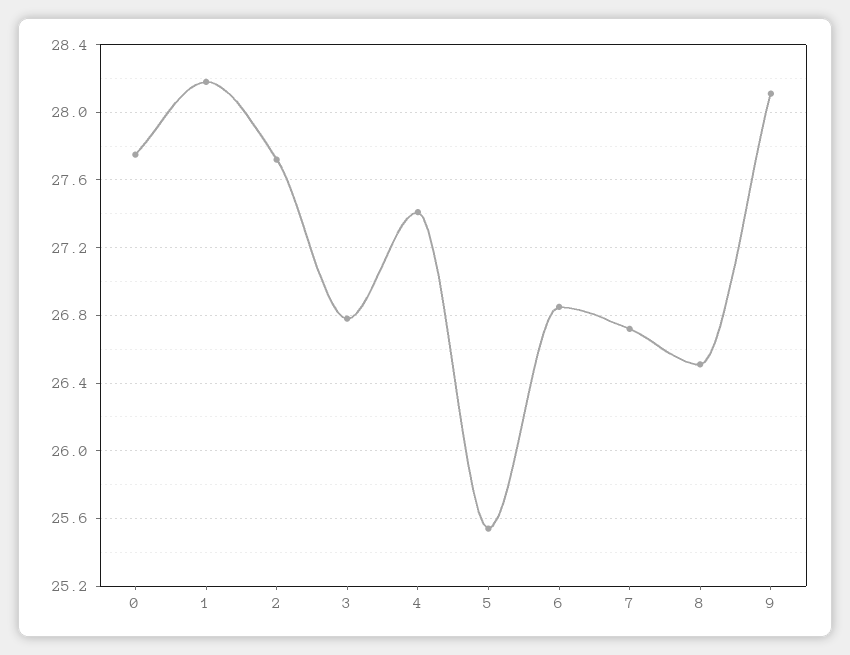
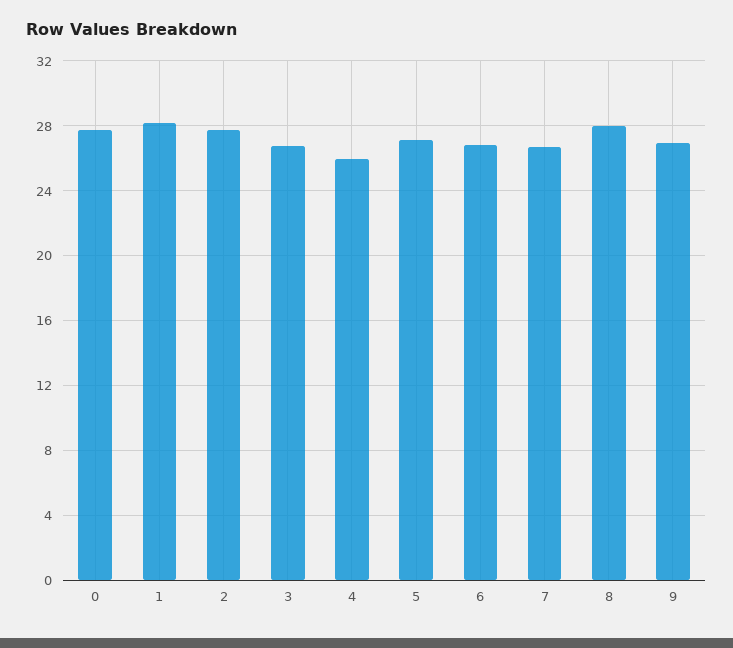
  {
    "0": 27.75,
    "1": 28.2,
    "2": 27.7,
    "3": 26.8,
-   "4": 27.4,
+   "4": 26,
-   "5": 25.55,
+   "5": 27,
    "6": 26.85,
    "7": 26.7,
-   "8": 26.5,
+   "8": 28,
-   "9": 28.1
+   "9": 27
  }

